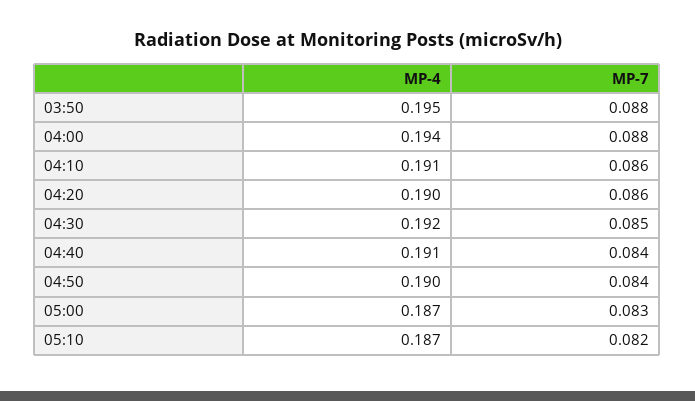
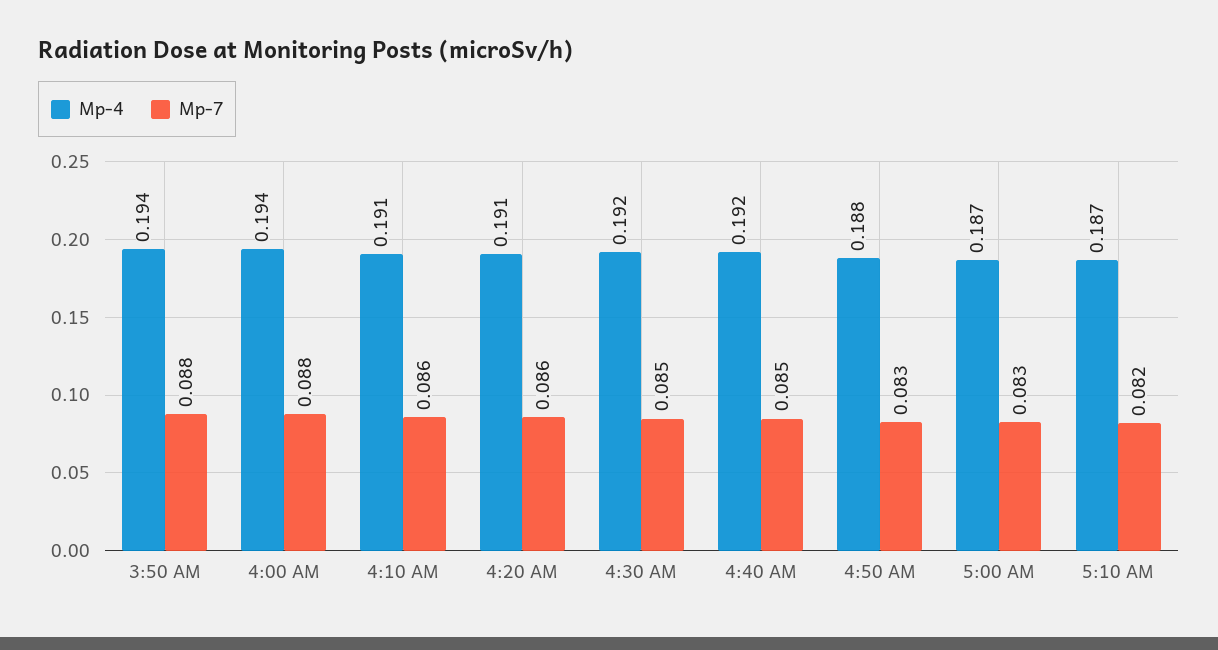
  {
    "MP-4": {
-     "03:50": 0.195,
+     "03:50": 0.194,
      "04:00": 0.194,
      "04:10": 0.191,
-     "04:20": 0.19,
+     "04:20": 0.191,
      "04:30": 0.192,
-     "04:40": 0.191,
+     "04:40": 0.192,
-     "04:50": 0.19,
+     "04:50": 0.188,
      "05:00": 0.187,
      "05:10": 0.187
    },
    "MP-7": {
      "03:50": 0.088,
      "04:00": 0.088,
      "04:10": 0.086,
      "04:20": 0.086,
      "04:30": 0.085,
-     "04:40": 0.084,
+     "04:40": 0.085,
-     "04:50": 0.084,
+     "04:50": 0.083,
      "05:00": 0.083,
      "05:10": 0.082
    }
  }

